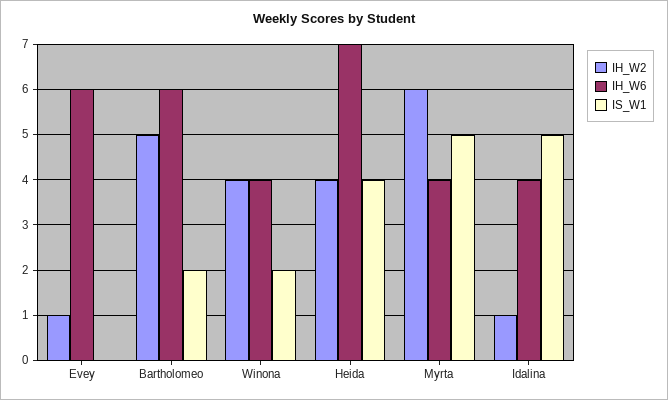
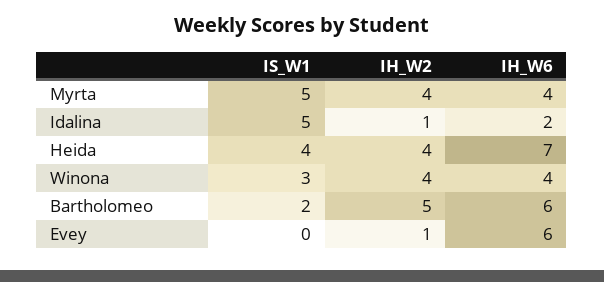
  {
    "IH_W2": {
      "Evey": 1,
      "Bartholomeo": 5,
      "Winona": 4,
      "Heida": 4,
-     "Myrta": 6,
+     "Myrta": 4,
      "Idalina": 1
    },
    "IH_W6": {
      "Evey": 6,
      "Bartholomeo": 6,
      "Winona": 4,
      "Heida": 7,
      "Myrta": 4,
-     "Idalina": 4
+     "Idalina": 2
    },
    "IS_W1": {
      "Evey": 0,
      "Bartholomeo": 2,
-     "Winona": 2,
+     "Winona": 3,
      "Heida": 4,
      "Myrta": 5,
      "Idalina": 5
    }
  }

